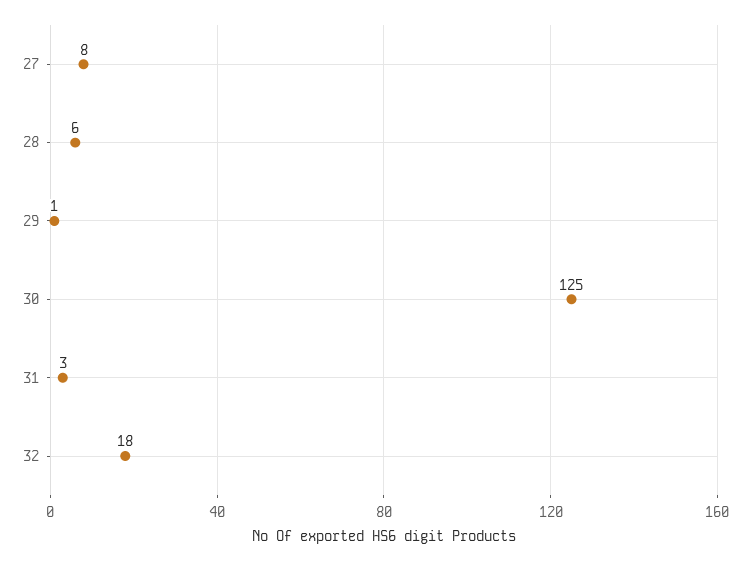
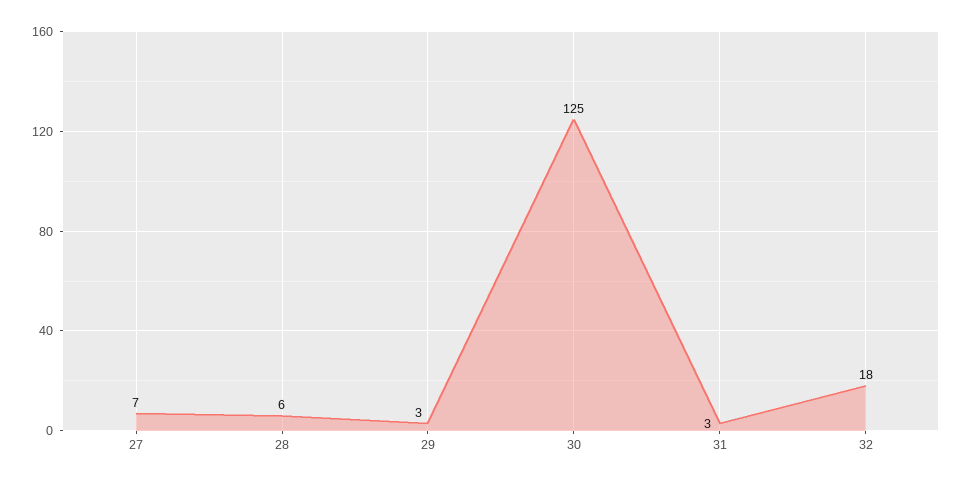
  {
-   "27": 8,
+   "27": 7,
    "28": 6,
-   "29": 1,
+   "29": 3,
    "30": 125,
    "31": 3,
    "32": 18
  }

